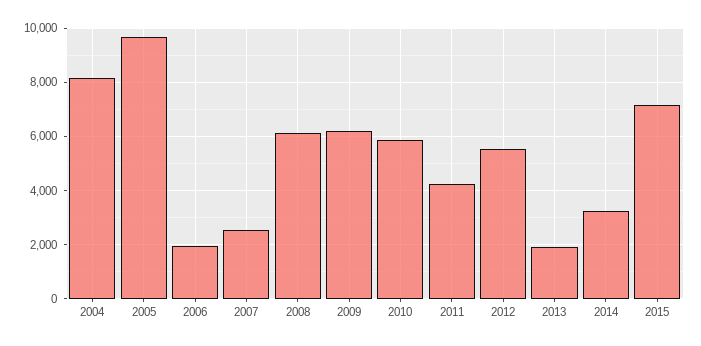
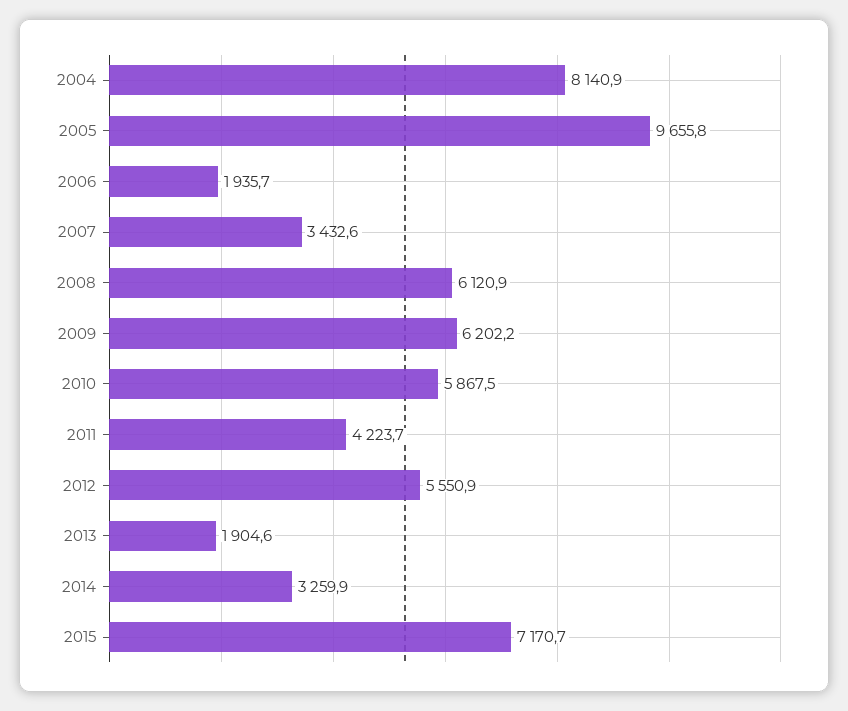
  {
    "2004": 8140.9,
    "2005": 9655.8,
    "2006": 1935.7,
-   "2007": 2500,
+   "2007": 3432.6,
    "2008": 6120.9,
    "2009": 6202.2,
    "2010": 5867.5,
    "2011": 4223.7,
    "2012": 5550.9,
    "2013": 1904.6,
    "2014": 3259.9,
    "2015": 7170.7
  }

